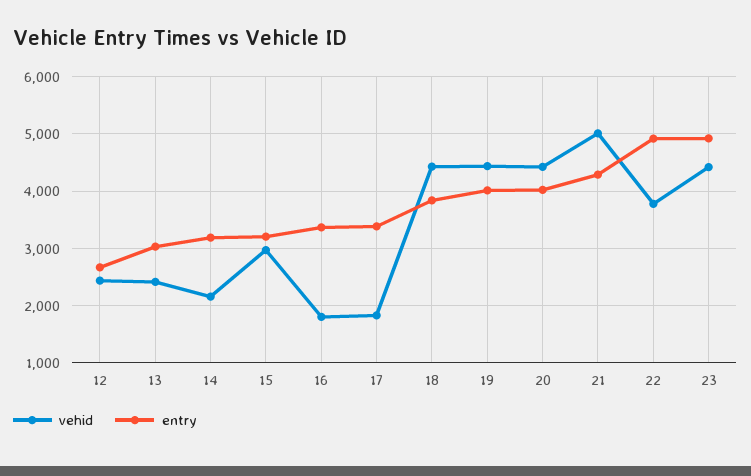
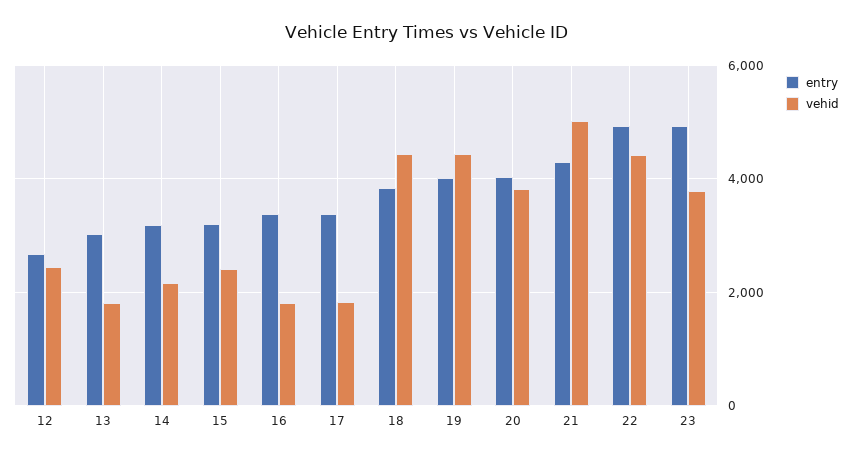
  {
    "vehid": {
      "12": 2400,
-     "13": 2400,
+     "13": 1800,
      "14": 2200,
-     "15": 3000,
+     "15": 2400,
      "16": 1800,
      "17": 1800,
      "18": 4400,
      "19": 4400,
-     "20": 4400,
+     "20": 3800,
      "21": 5000,
-     "22": 3800,
+     "22": 4400,
-     "23": 4400
+     "23": 3800
    },
    "entry": {
      "12": 2600,
      "13": 3000,
      "14": 3200,
      "15": 3200,
      "16": 3400,
      "17": 3400,
      "18": 3800,
      "19": 4000,
      "20": 4000,
      "21": 4200,
      "22": 5000,
      "23": 5000
    }
  }

